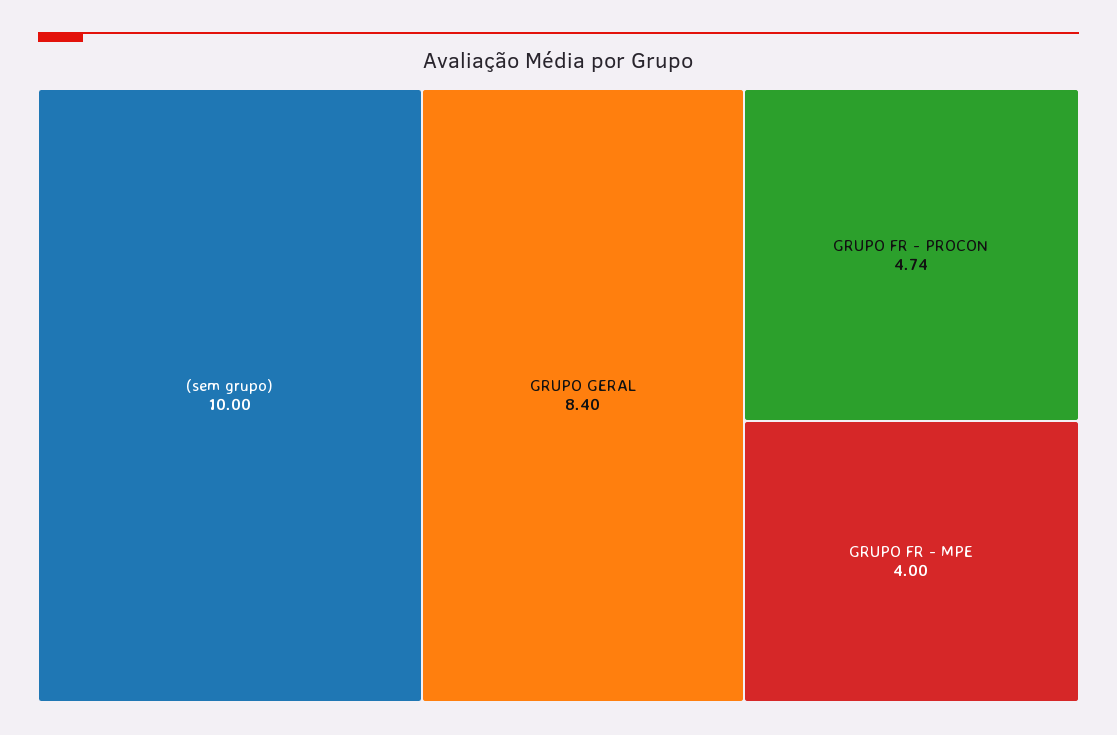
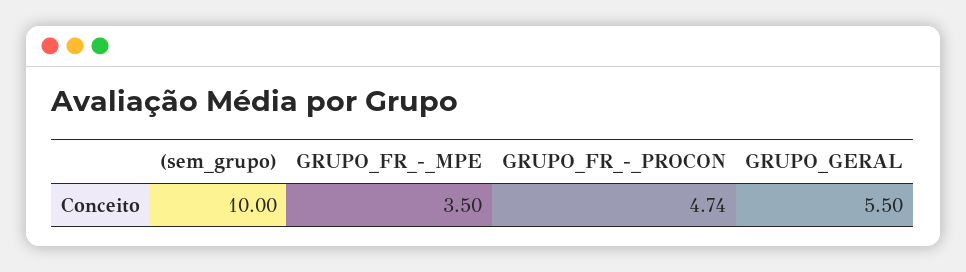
  {
    "(sem grupo)": 10,
-   "GRUPO GERAL": 8.4,
+   "GRUPO GERAL": 5.5,
    "GRUPO FR - PROCON": 4.74,
-   "GRUPO FR - MPE": 4
+   "GRUPO FR - MPE": 3.5
  }

